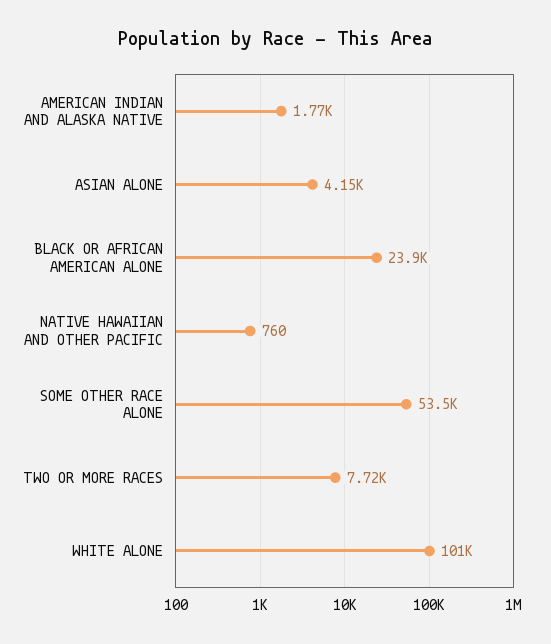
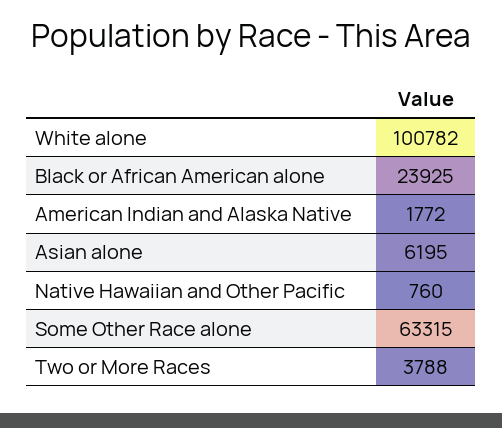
  {
    "AMERICAN INDIAN AND ALASKA NATIVE": 1772,
-   "ASIAN ALONE": 4150,
+   "ASIAN ALONE": 6195,
    "BLACK OR AFRICAN AMERICAN ALONE": 23925,
    "NATIVE HAWAIIAN AND OTHER PACIFIC": 760,
-   "SOME OTHER RACE ALONE": 53500,
+   "SOME OTHER RACE ALONE": 63315,
-   "TWO OR MORE RACES": 7720,
+   "TWO OR MORE RACES": 3788,
    "WHITE ALONE": 100782
  }

